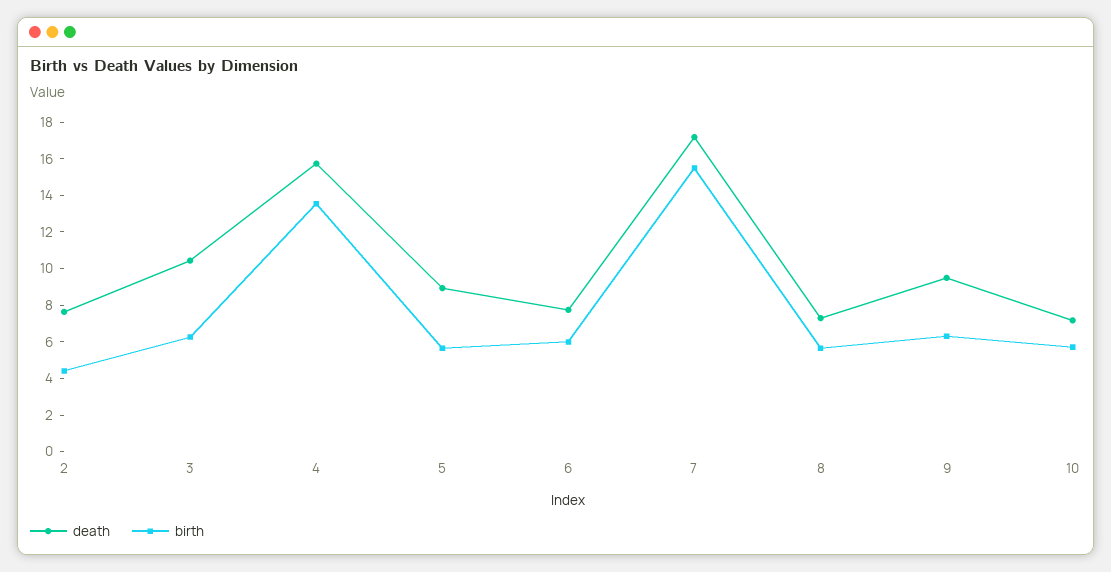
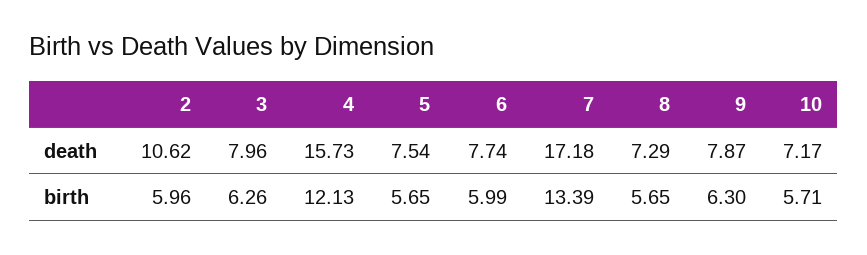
  {
    "death": {
-     "2": 7.5,
+     "2": 10.62,
-     "3": 10.5,
+     "3": 7.96,
      "4": 15.73,
-     "5": 9,
+     "5": 7.54,
      "6": 7.74,
      "7": 17.18,
      "8": 7.29,
-     "9": 9.5,
+     "9": 7.87,
      "10": 7.17
    },
    "birth": {
-     "2": 4.5,
+     "2": 5.96,
      "3": 6.26,
-     "4": 13.5,
+     "4": 12.13,
      "5": 5.65,
      "6": 5.99,
-     "7": 15.5,
+     "7": 13.39,
      "8": 5.65,
      "9": 6.3,
      "10": 5.71
    }
  }

